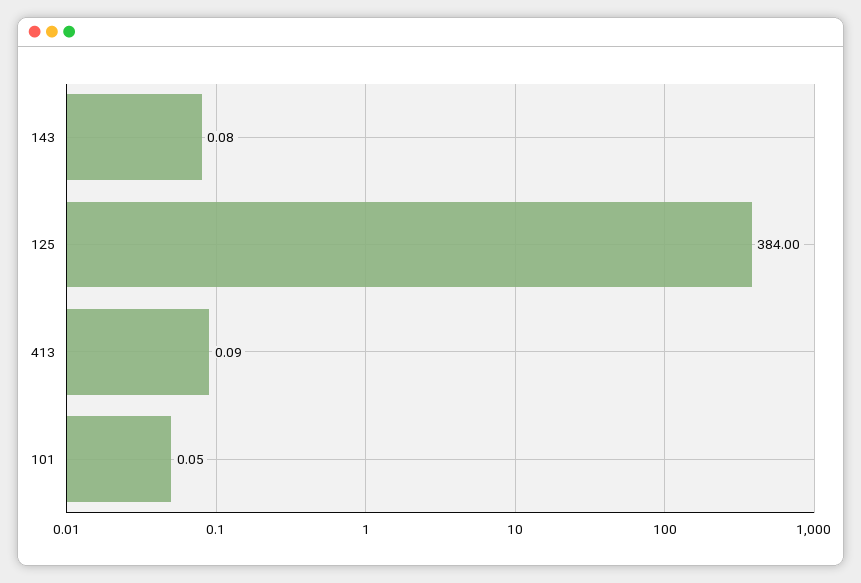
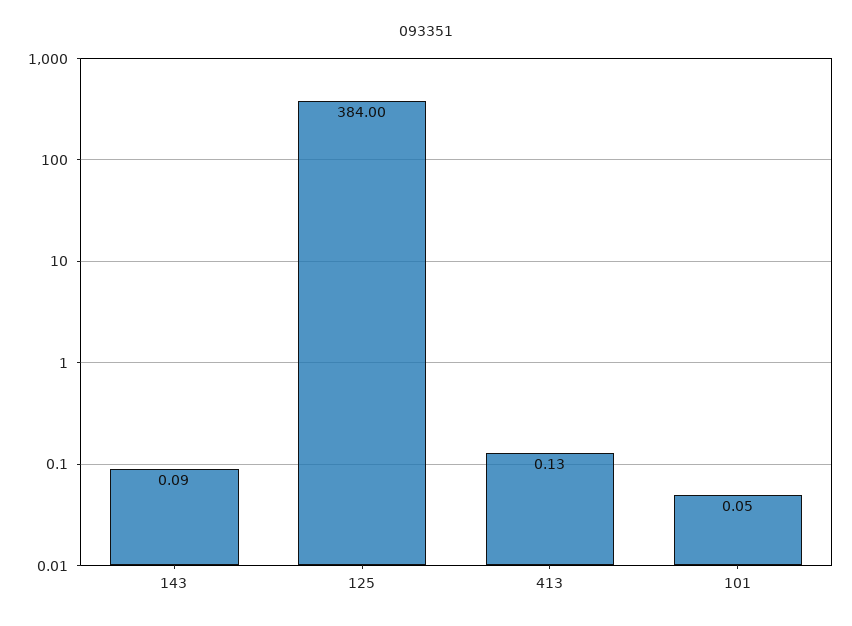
  {
-   "143": 0.08,
+   "143": 0.09,
    "125": 384,
-   "413": 0.09,
+   "413": 0.13,
    "101": 0.05
  }

